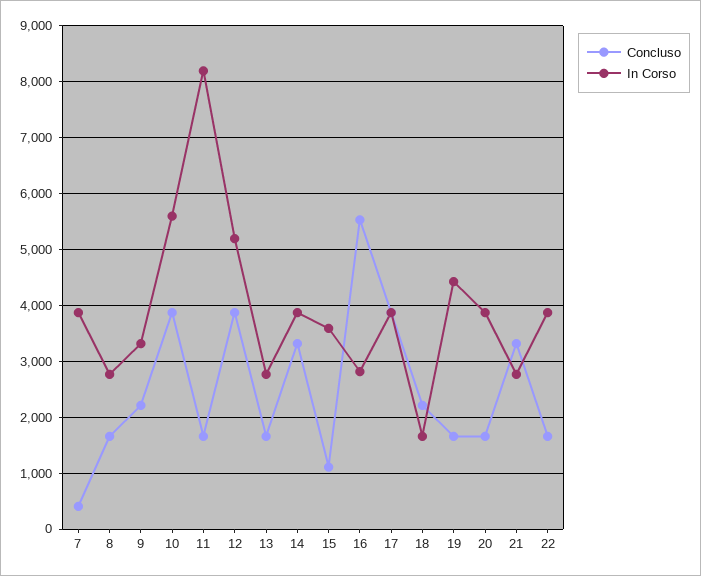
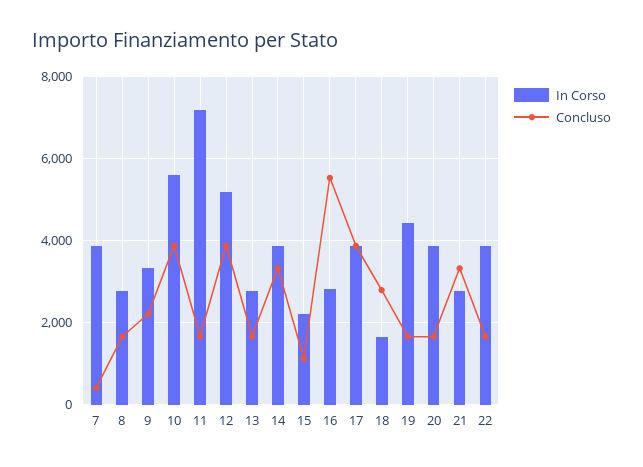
  {
    "Concluso": {
      "7": 400,
      "8": 1600,
      "9": 2200,
      "10": 3800,
      "11": 1600,
      "12": 3800,
      "13": 1600,
      "14": 3400,
      "15": 1200,
      "16": 5600,
      "17": 3800,
-     "18": 2200,
+     "18": 2800,
      "19": 1600,
      "20": 1600,
      "21": 3400,
      "22": 1600
    },
    "In Corso": {
      "7": 3800,
      "8": 2800,
      "9": 3400,
      "10": 5600,
-     "11": 8200,
+     "11": 7200,
      "12": 5200,
      "13": 2800,
      "14": 3800,
-     "15": 3600,
+     "15": 2200,
      "16": 2800,
      "17": 3800,
      "18": 1600,
      "19": 4400,
      "20": 3800,
      "21": 2800,
      "22": 3800
    }
  }

